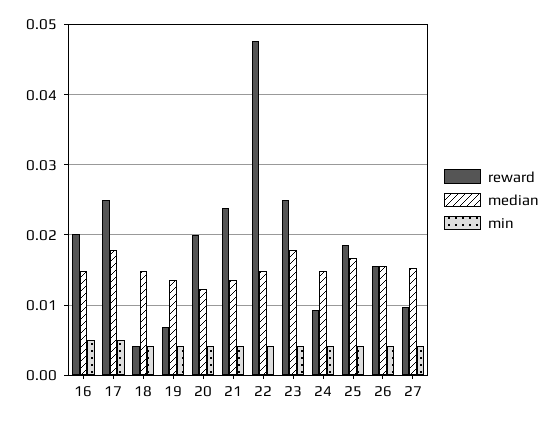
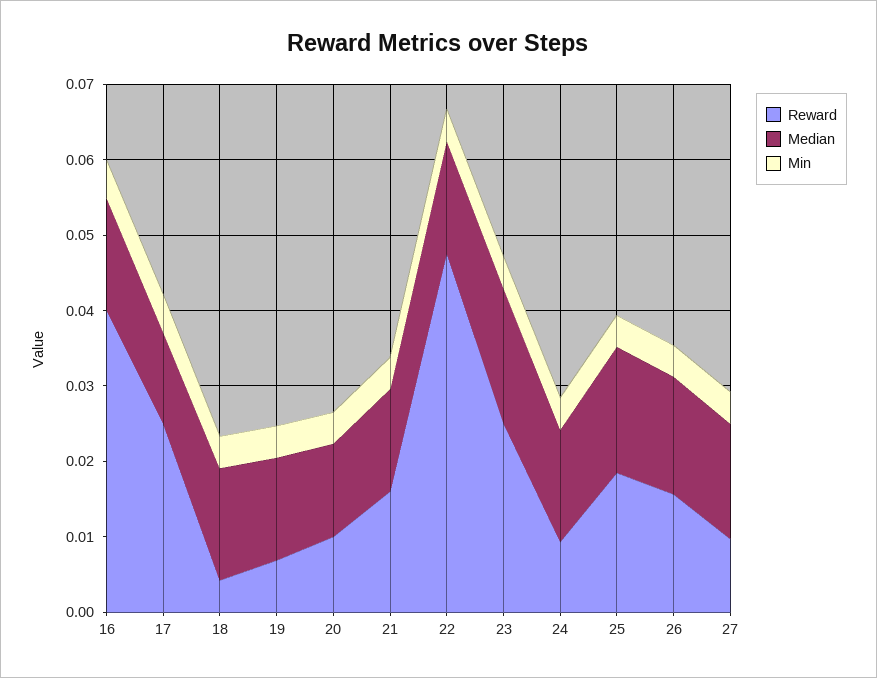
  {
    "reward": {
-     "16": 0.02,
+     "16": 0.04,
      "17": 0.025,
      "18": 0.004,
      "19": 0.007,
-     "20": 0.02,
+     "20": 0.01,
-     "21": 0.024,
+     "21": 0.016,
      "22": 0.048,
      "23": 0.025,
      "24": 0.009,
      "25": 0.019,
      "26": 0.016,
      "27": 0.01
    },
    "median": {
      "16": 0.015,
-     "17": 0.018,
+     "17": 0.012,
      "18": 0.015,
      "19": 0.014,
      "20": 0.012,
      "21": 0.014,
      "22": 0.015,
      "23": 0.018,
      "24": 0.015,
      "25": 0.017,
      "26": 0.016,
      "27": 0.015
    },
    "min": {
      "16": 0.005,
      "17": 0.005,
      "18": 0.004,
      "19": 0.004,
      "20": 0.004,
      "21": 0.004,
      "22": 0.004,
      "23": 0.004,
      "24": 0.004,
      "25": 0.004,
      "26": 0.004,
      "27": 0.004
    }
  }

